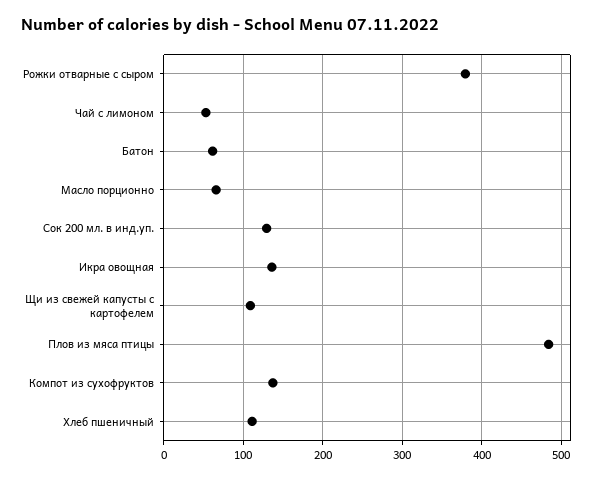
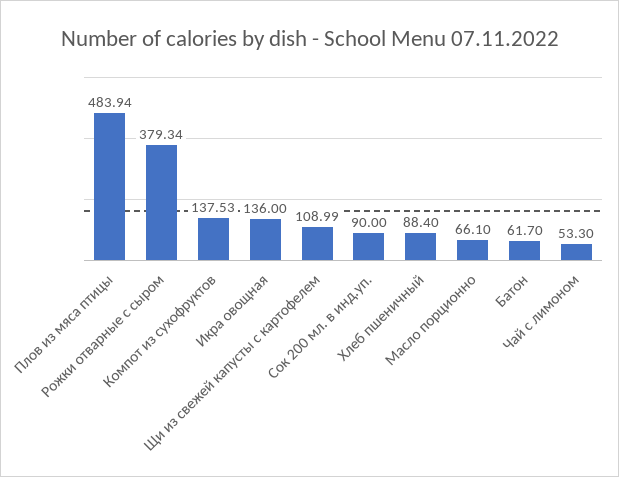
  {
    "Рожки отварные с сыром": 379.34,
    "Чай с лимоном": 53.3,
    "Батон": 61.7,
    "Масло порционно": 66.1,
-   "Сок 200 мл. в инд.уп.": 130,
+   "Сок 200 мл. в инд.уп.": 90,
    "Икра овощная": 136,
    "Щи из свежей капусты с картофелем": 108.99,
    "Плов из мяса птицы": 483.94,
    "Компот из сухофруктов": 137.53,
-   "Хлеб пшеничный": 110
+   "Хлеб пшеничный": 88.4
  }

